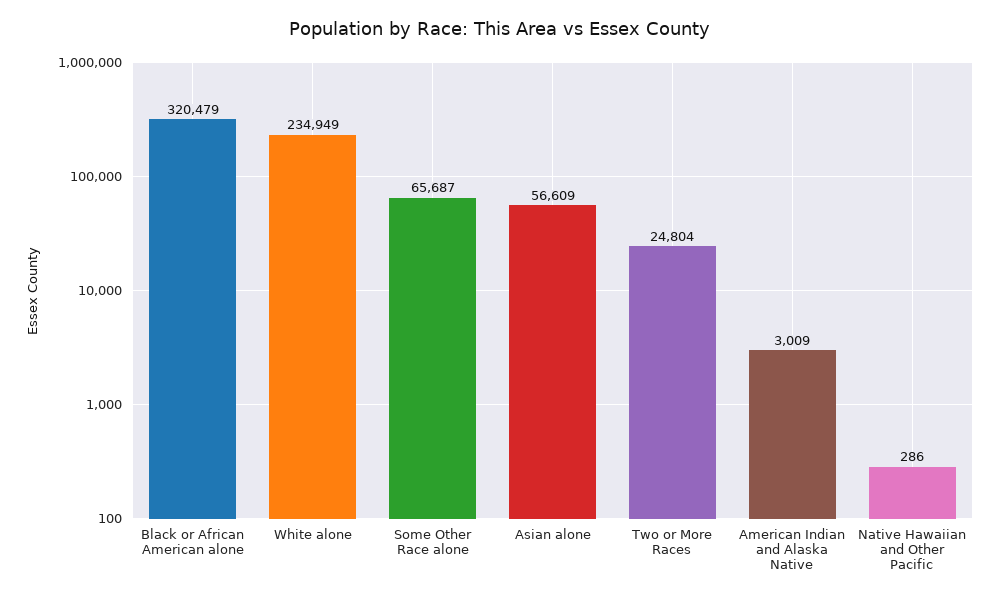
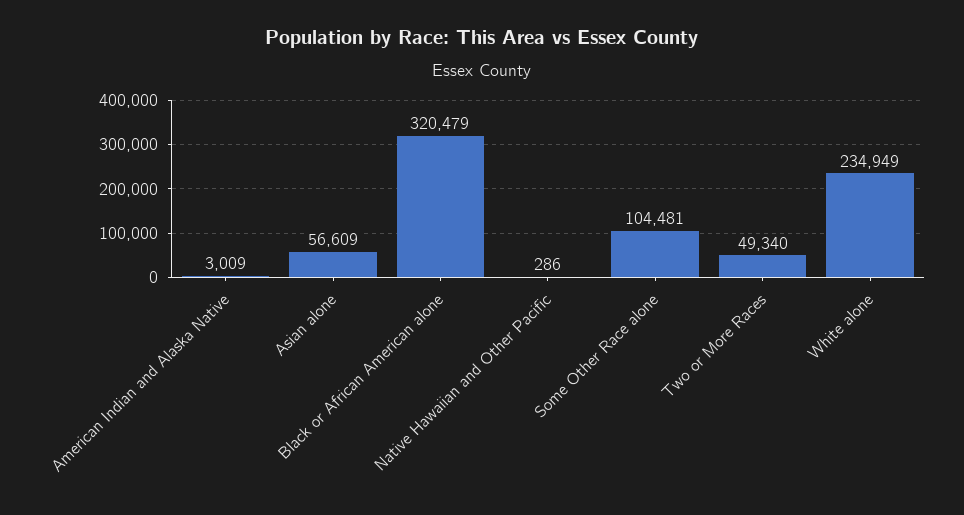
  {
    "Black or African American alone": 320479,
    "White alone": 234949,
-   "Some Other Race alone": 65687,
+   "Some Other Race alone": 104481,
    "Asian alone": 56609,
-   "Two or More Races": 24804,
+   "Two or More Races": 49340,
    "American Indian and Alaska Native": 3009,
    "Native Hawaiian and Other Pacific": 286
  }

